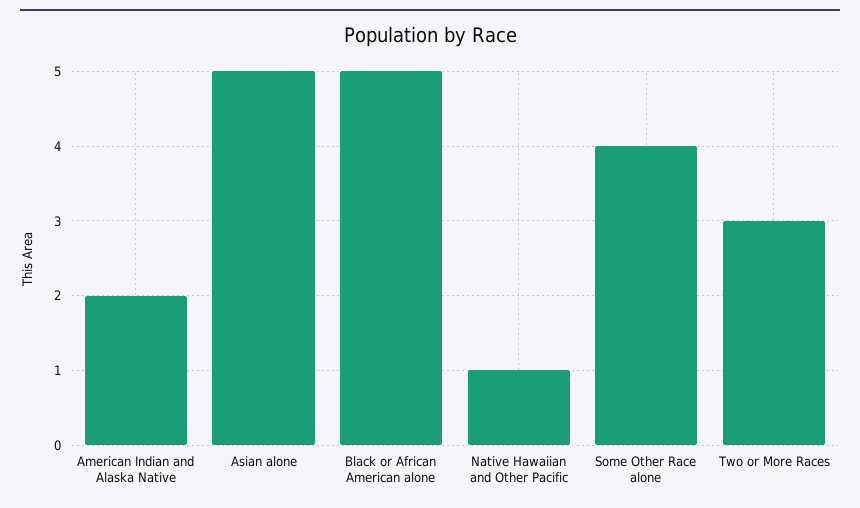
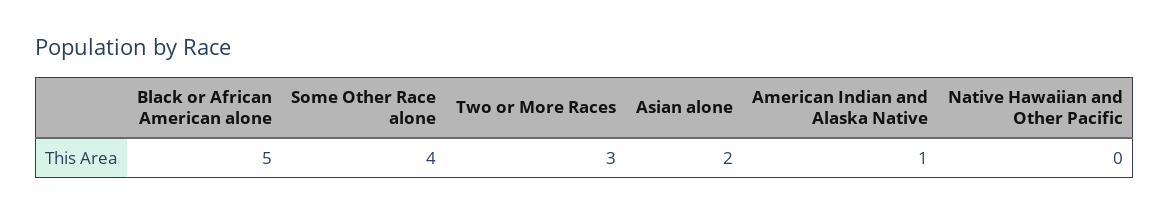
  {
-   "American Indian and Alaska Native": 2,
+   "American Indian and Alaska Native": 1,
-   "Asian alone": 5,
+   "Asian alone": 2,
    "Black or African American alone": 5,
-   "Native Hawaiian and Other Pacific": 1,
+   "Native Hawaiian and Other Pacific": 0,
    "Some Other Race alone": 4,
    "Two or More Races": 3
  }

